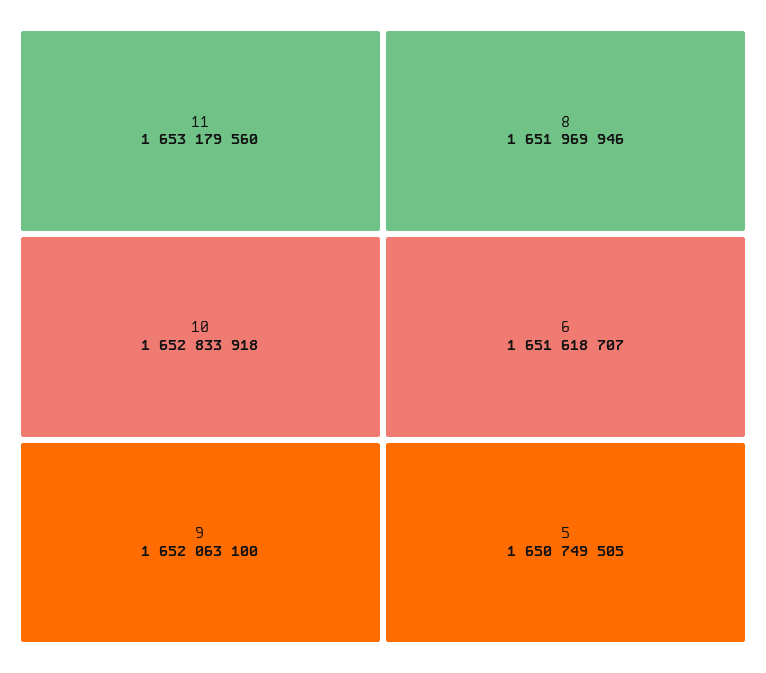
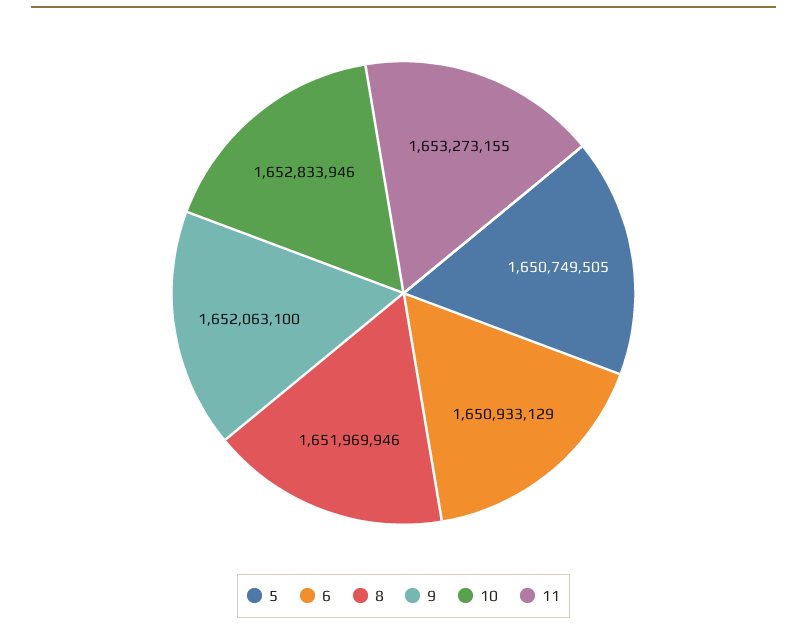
  {
-   "11": 1653179560,
+   "11": 1653273155,
-   "10": 1652833918,
+   "10": 1652833946,
    "9": 1652063100,
    "8": 1651969946,
-   "6": 1651618707,
+   "6": 1650933129,
    "5": 1650749505
  }

